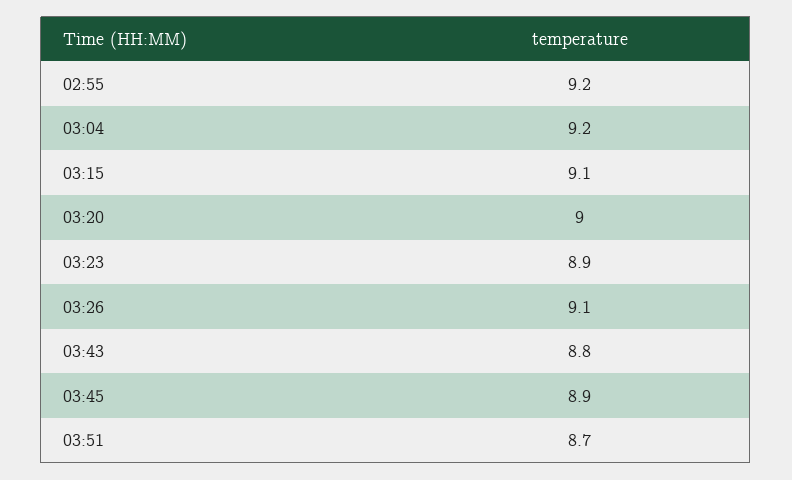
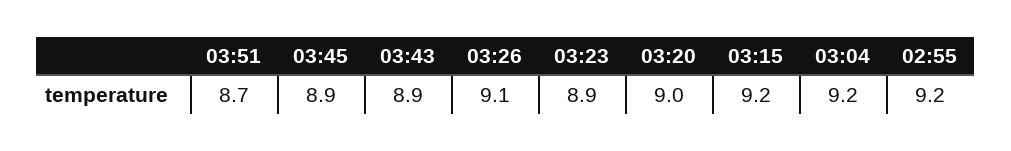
  {
    "02:55": 9.2,
    "03:04": 9.2,
-   "03:15": 9.1,
+   "03:15": 9.2,
    "03:20": 9,
    "03:23": 8.9,
    "03:26": 9.1,
-   "03:43": 8.8,
+   "03:43": 8.9,
    "03:45": 8.9,
    "03:51": 8.7
  }

